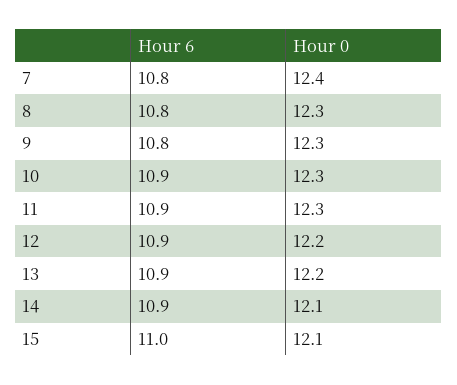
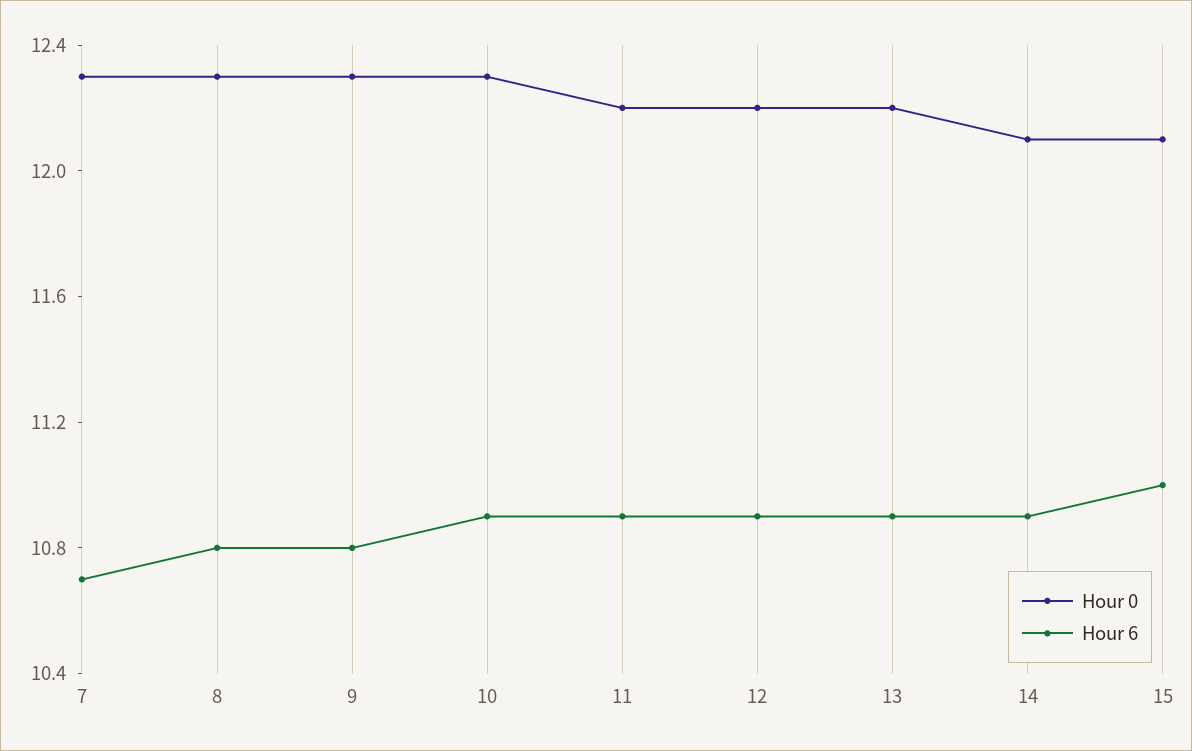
  {
    "Hour 6": {
-     "7": 10.8,
+     "7": 10.7,
      "8": 10.8,
      "9": 10.8,
      "10": 10.9,
      "11": 10.9,
      "12": 10.9,
      "13": 10.9,
      "14": 10.9,
      "15": 11
    },
    "Hour 0": {
-     "7": 12.4,
+     "7": 12.3,
      "8": 12.3,
      "9": 12.3,
      "10": 12.3,
-     "11": 12.3,
+     "11": 12.2,
      "12": 12.2,
      "13": 12.2,
      "14": 12.1,
      "15": 12.1
    }
  }

